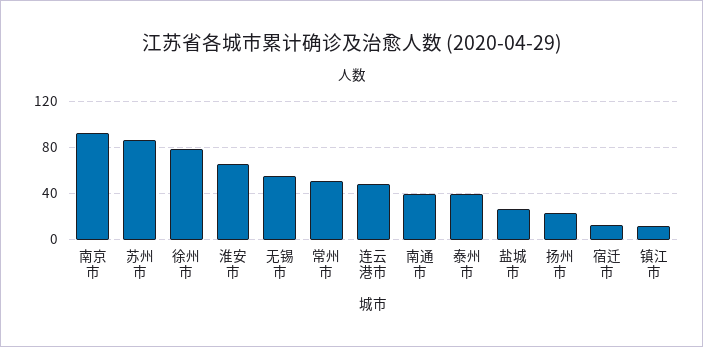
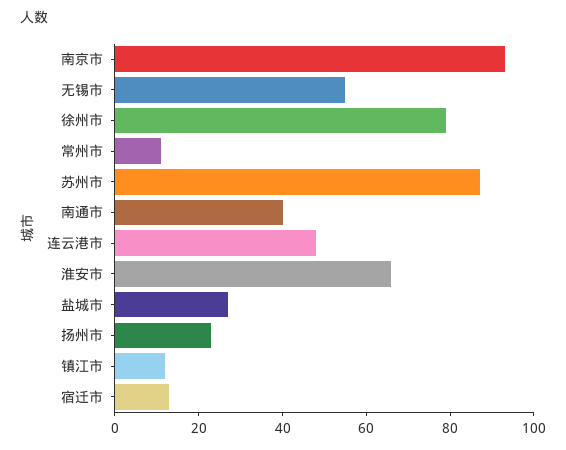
  {
    "南京市": 95,
    "苏州市": 85,
    "徐州市": 80,
    "淮安市": 65,
    "无锡市": 55,
-   "常州市": 50,
+   "常州市": 10,
    "连云港市": 50,
    "南通市": 40,
-   "泰州市": 40,
    "盐城市": 25,
    "扬州市": 25,
    "宿迁市": 15,
    "镇江市": 10
  }

